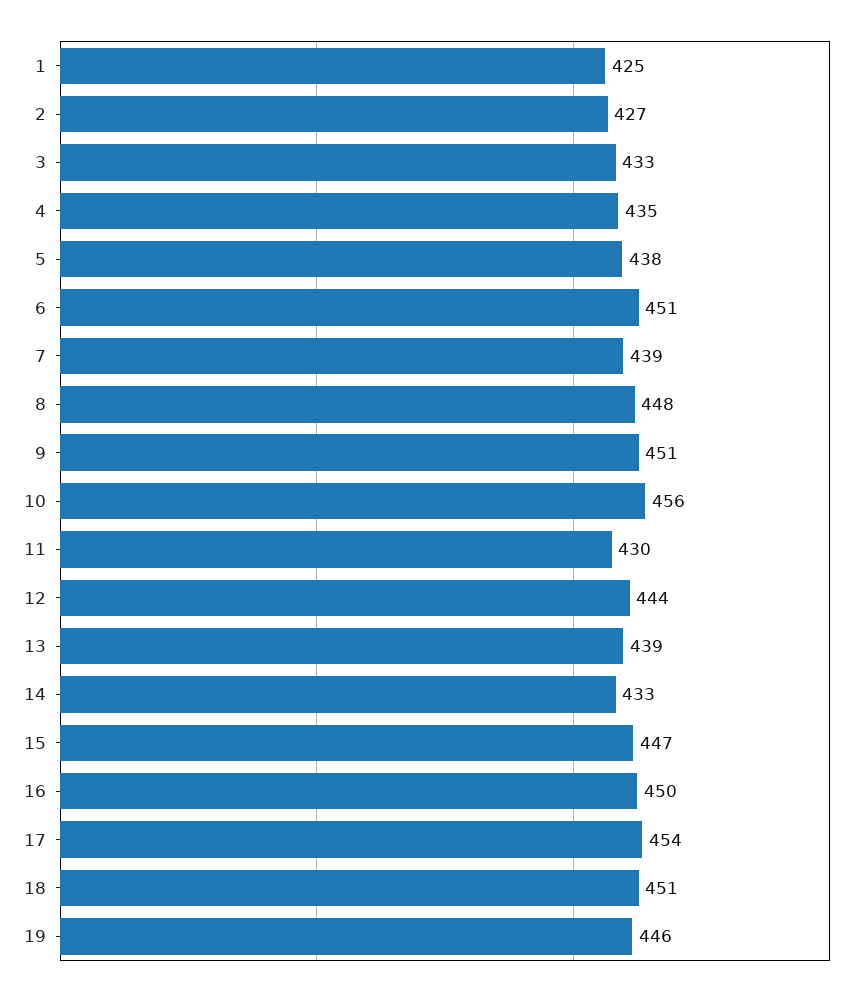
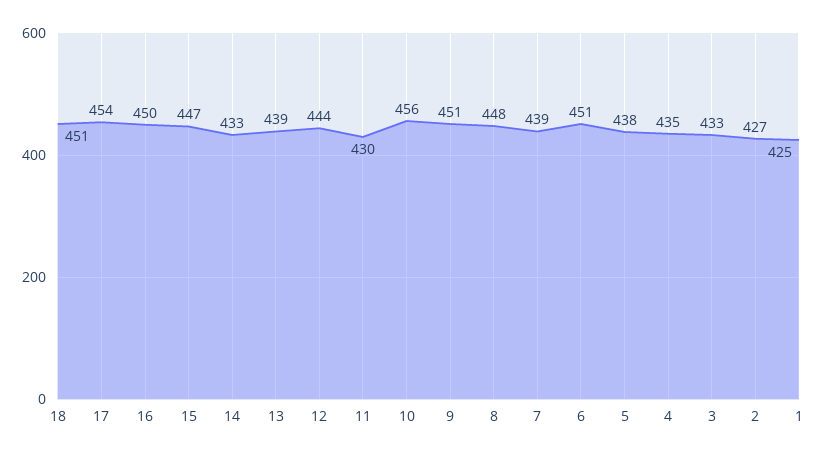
  {
    "1": 425,
    "2": 427,
    "3": 433,
    "4": 435,
    "5": 438,
    "6": 451,
    "7": 439,
    "8": 448,
    "9": 451,
    "10": 456,
    "11": 430,
    "12": 444,
    "13": 439,
    "14": 433,
    "15": 447,
    "16": 450,
    "17": 454,
-   "18": 451,
+   "18": 451
-   "19": 446
  }

